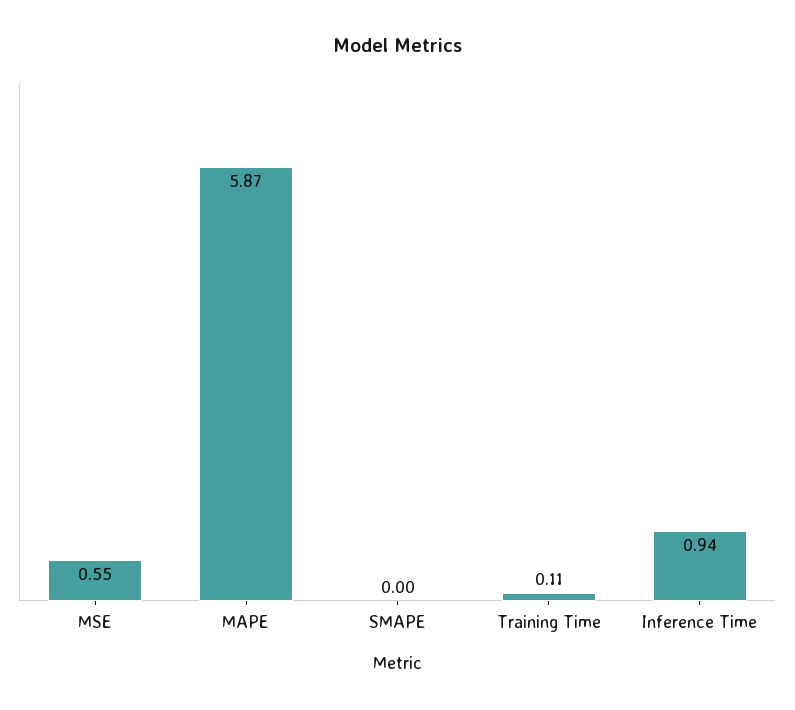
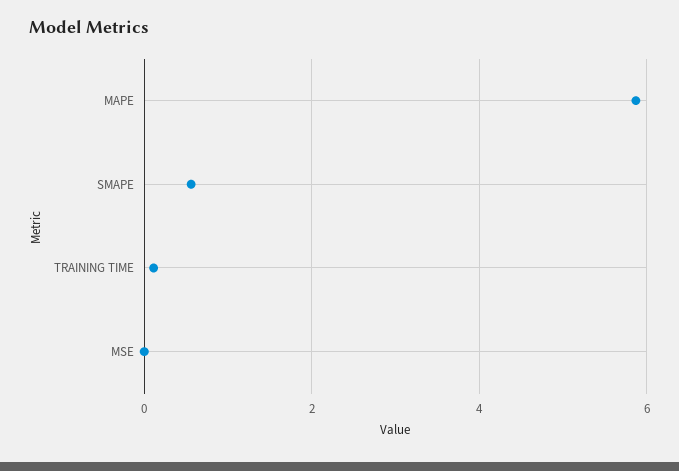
  {
-   "MSE": 0.55,
+   "MSE": 0,
    "MAPE": 5.87,
-   "SMAPE": 0,
+   "SMAPE": 0.6,
-   "Training Time": 0.11,
+   "Training Time": 0.11
-   "Inference Time": 0.94
  }

